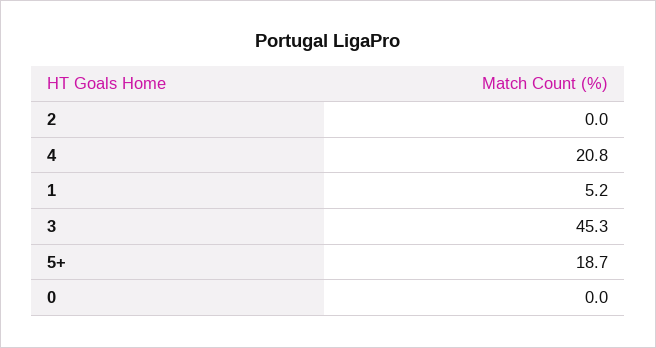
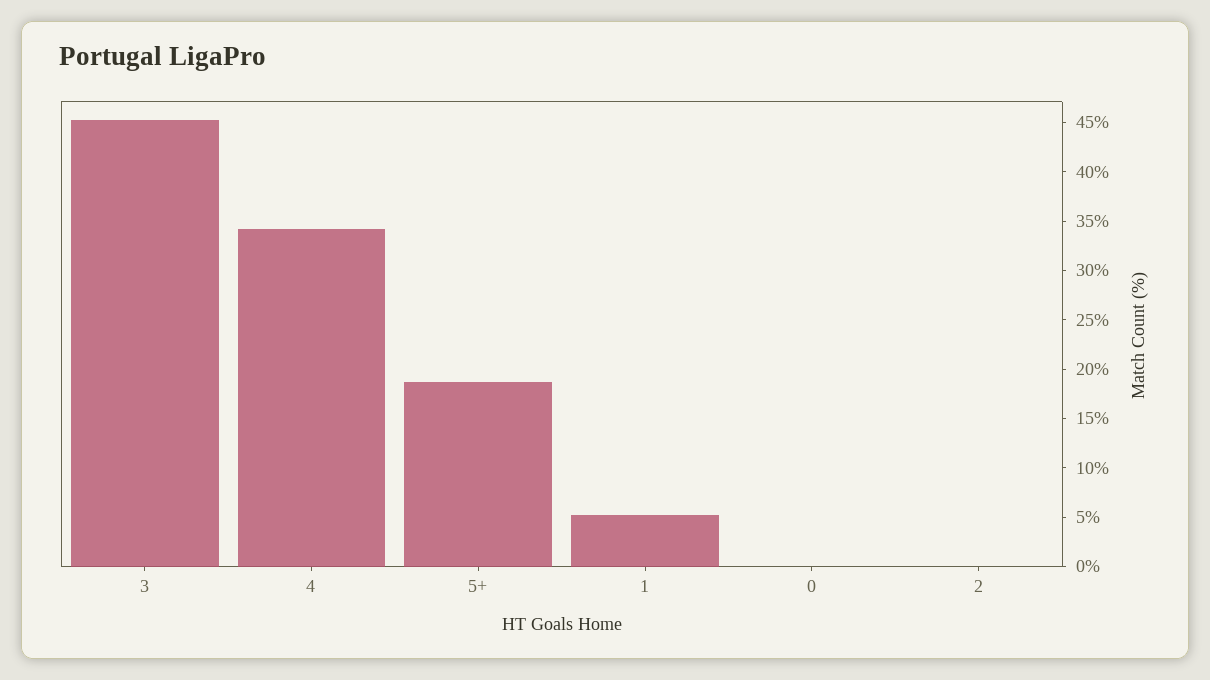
  {
    "2": 0,
-   "4": 20.8,
+   "4": 34,
    "1": 5.2,
    "3": 45.3,
    "5+": 18.7,
    "0": 0
  }

